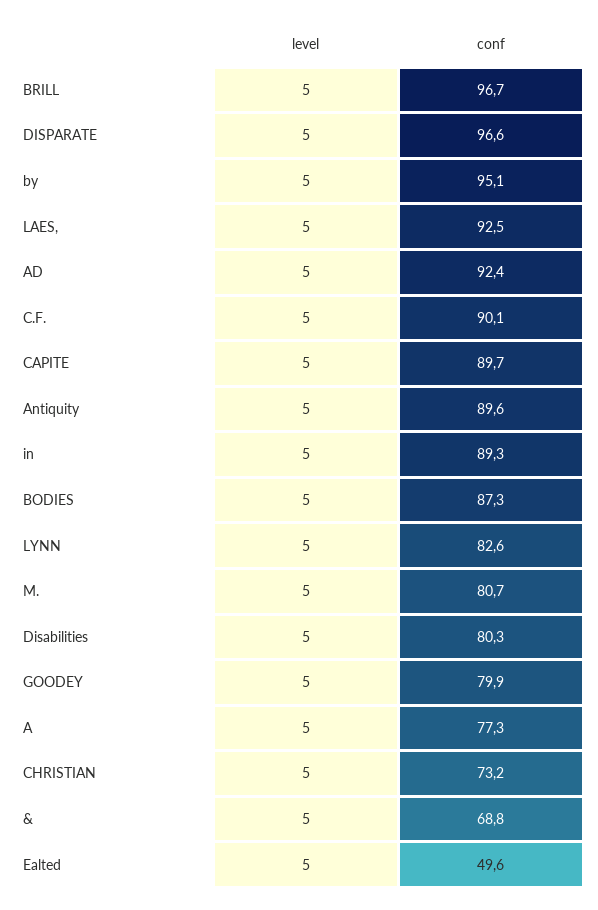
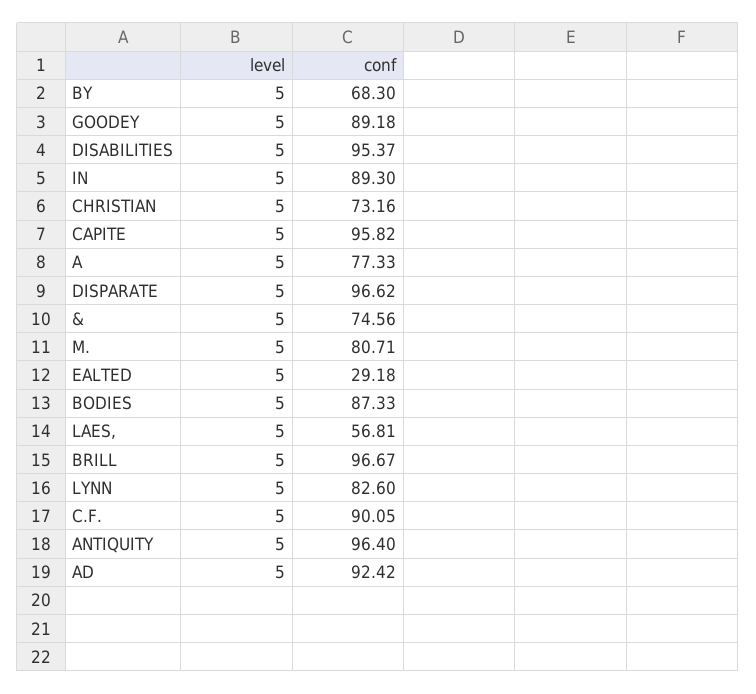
  {
    "level": {
      "BRILL": 5,
      "DISPARATE": 5,
      "by": 5,
      "LAES,": 5,
      "AD": 5,
      "C.F.": 5,
      "CAPITE": 5,
      "Antiquity": 5,
      "in": 5,
      "BODIES": 5,
      "LYNN": 5,
      "M.": 5,
      "Disabilities": 5,
      "GOODEY": 5,
      "A": 5,
      "CHRISTIAN": 5,
      "&": 5,
      "Ealted": 5
    },
    "conf": {
      "BRILL": 96.67,
      "DISPARATE": 96.62,
-     "by": 95.1,
+     "by": 68.3,
-     "LAES,": 92.5,
+     "LAES,": 56.81,
      "AD": 92.42,
      "C.F.": 90.05,
-     "CAPITE": 89.7,
+     "CAPITE": 95.82,
-     "Antiquity": 89.6,
+     "Antiquity": 96.4,
      "in": 89.3,
      "BODIES": 87.33,
      "LYNN": 82.6,
      "M.": 80.71,
-     "Disabilities": 80.3,
+     "Disabilities": 95.37,
-     "GOODEY": 79.9,
+     "GOODEY": 89.18,
      "A": 77.33,
      "CHRISTIAN": 73.16,
-     "&": 68.8,
+     "&": 74.56,
-     "Ealted": 49.6
+     "Ealted": 29.18
    }
  }

